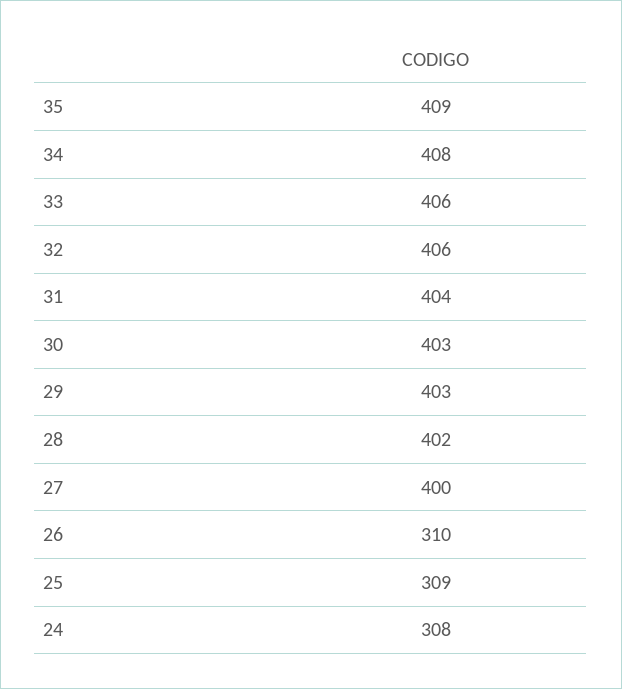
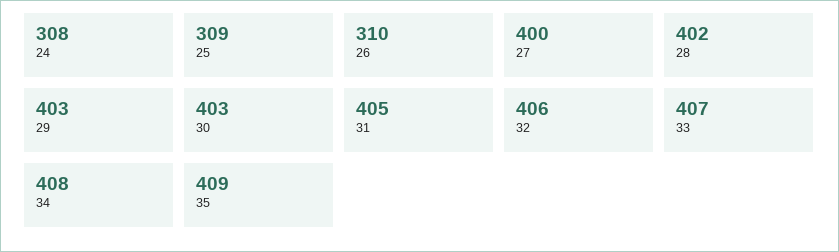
  {
    "35": 409,
    "34": 408,
-   "33": 406,
+   "33": 407,
    "32": 406,
-   "31": 404,
+   "31": 405,
    "30": 403,
    "29": 403,
    "28": 402,
    "27": 400,
    "26": 310,
    "25": 309,
    "24": 308
  }

